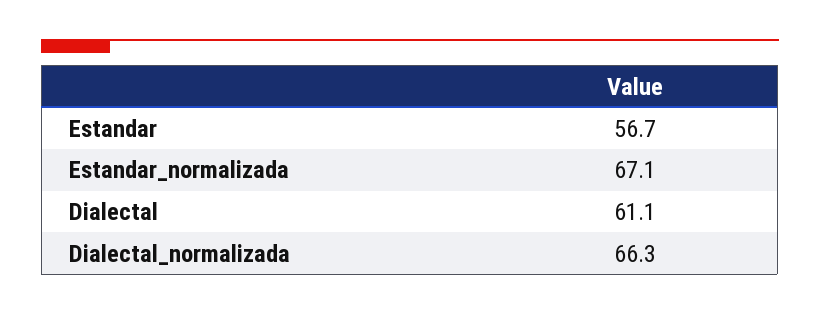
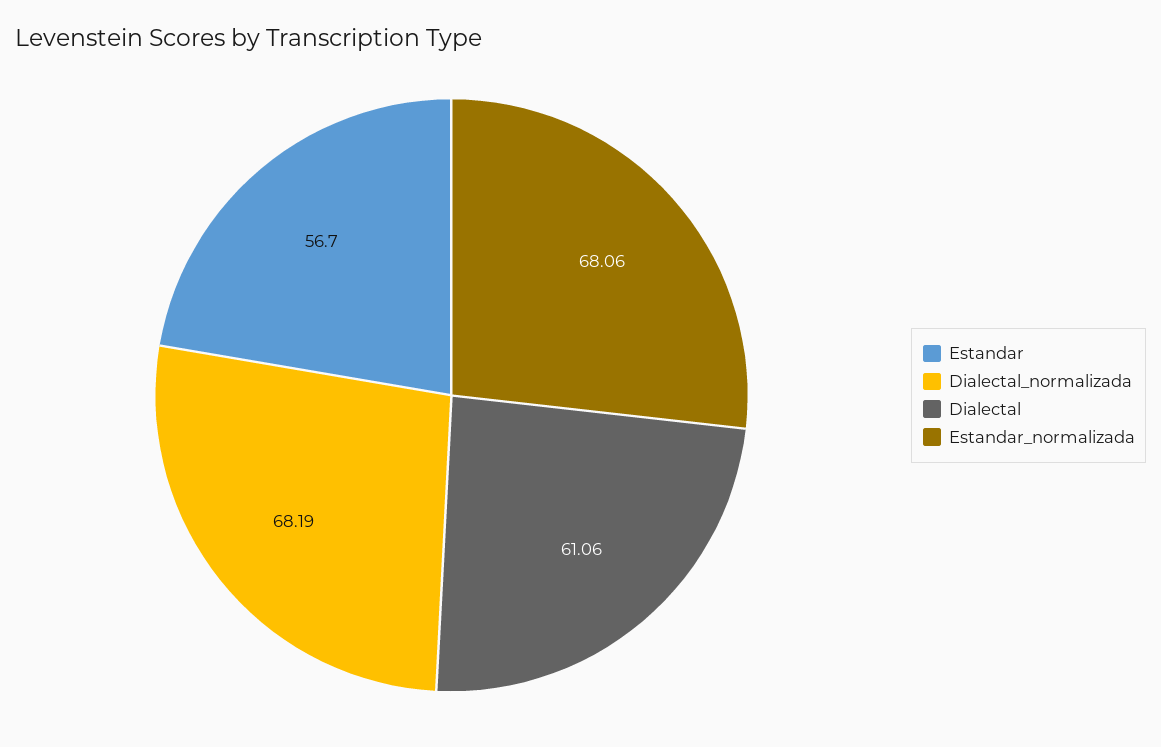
  {
    "Estandar": 56.7,
-   "Estandar_normalizada": 67.1,
+   "Estandar_normalizada": 68.06,
    "Dialectal": 61.06,
-   "Dialectal_normalizada": 66.3
+   "Dialectal_normalizada": 68.19
  }

